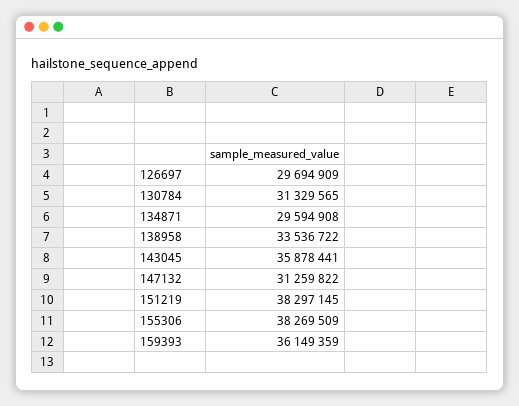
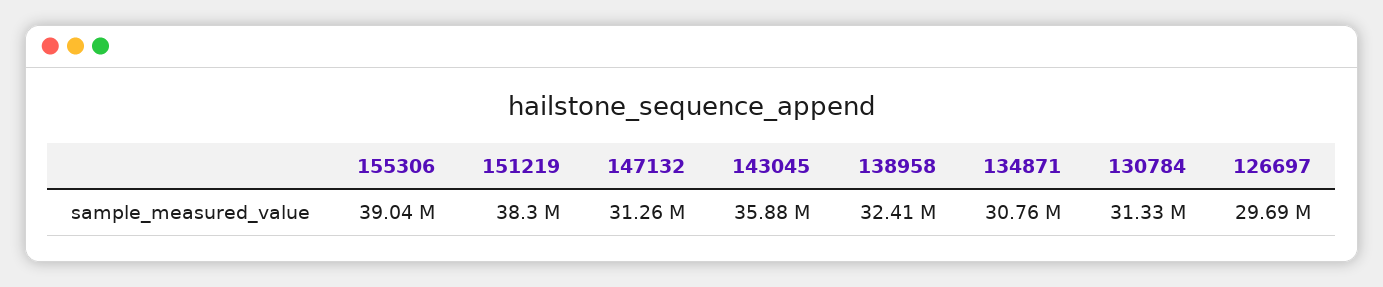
  {
    "126697": 29694909,
    "130784": 31329565,
-   "134871": 29594908,
+   "134871": 30760000,
-   "138958": 33536722,
+   "138958": 32410000,
    "143045": 35878441,
    "147132": 31259822,
    "151219": 38297145,
-   "155306": 38269509,
+   "155306": 39040000
-   "159393": 36149359
  }

